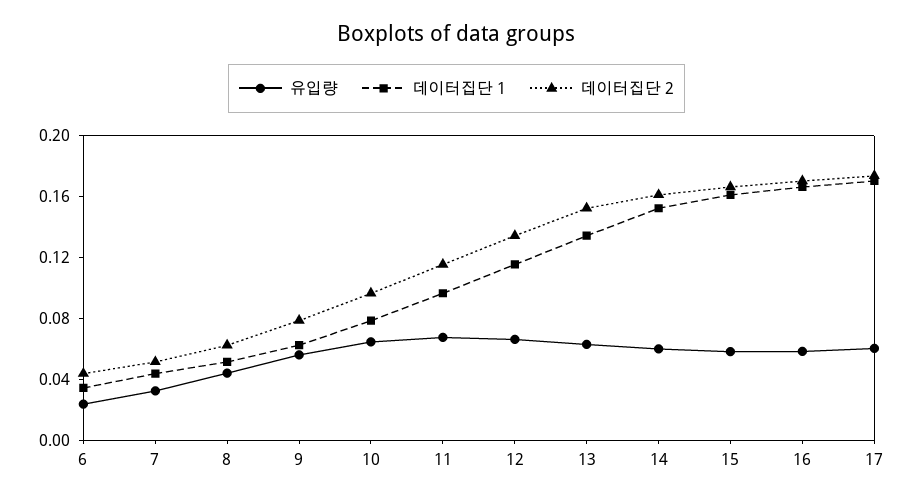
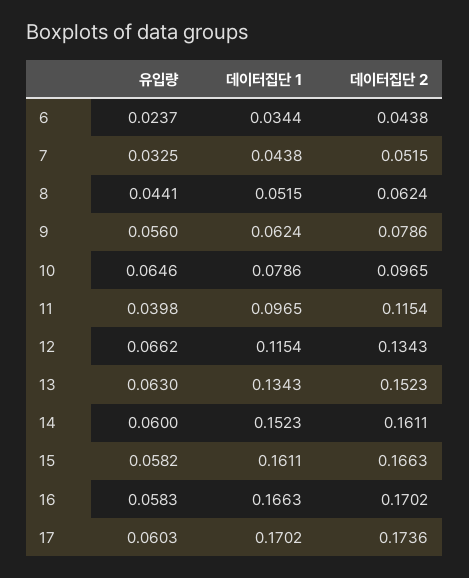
  {
    "유입량": {
      "6": 0.0237,
      "7": 0.0325,
      "8": 0.0441,
      "9": 0.056,
      "10": 0.0646,
-     "11": 0.07,
+     "11": 0.0398,
      "12": 0.0662,
      "13": 0.063,
      "14": 0.06,
      "15": 0.0582,
      "16": 0.0583,
      "17": 0.0603
    },
    "데이터집단 1": {
      "6": 0.0344,
      "7": 0.0438,
      "8": 0.0515,
      "9": 0.0624,
      "10": 0.0786,
      "11": 0.0965,
      "12": 0.1154,
      "13": 0.1343,
      "14": 0.1523,
      "15": 0.1611,
      "16": 0.1663,
      "17": 0.1702
    },
    "데이터집단 2": {
      "6": 0.0438,
      "7": 0.0515,
      "8": 0.0624,
      "9": 0.0786,
      "10": 0.0965,
      "11": 0.1154,
      "12": 0.1343,
      "13": 0.1523,
      "14": 0.1611,
      "15": 0.1663,
      "16": 0.1702,
      "17": 0.1736
    }
  }

